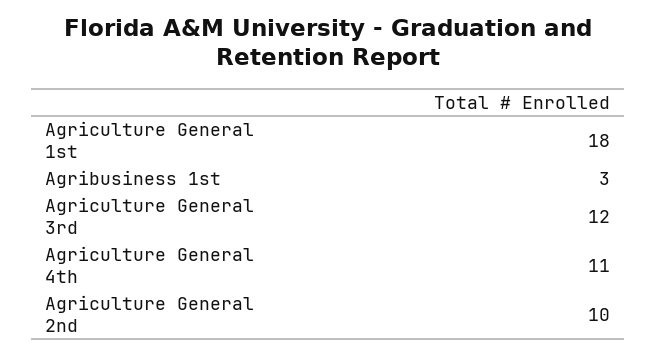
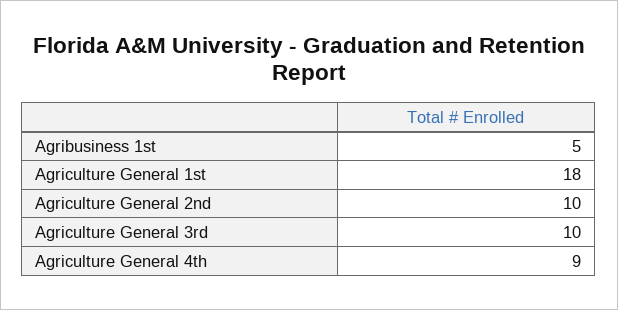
  {
    "Agriculture General 1st": 18,
-   "Agribusiness 1st": 3,
+   "Agribusiness 1st": 5,
-   "Agriculture General 3rd": 12,
+   "Agriculture General 3rd": 10,
-   "Agriculture General 4th": 11,
+   "Agriculture General 4th": 9,
    "Agriculture General 2nd": 10
  }

